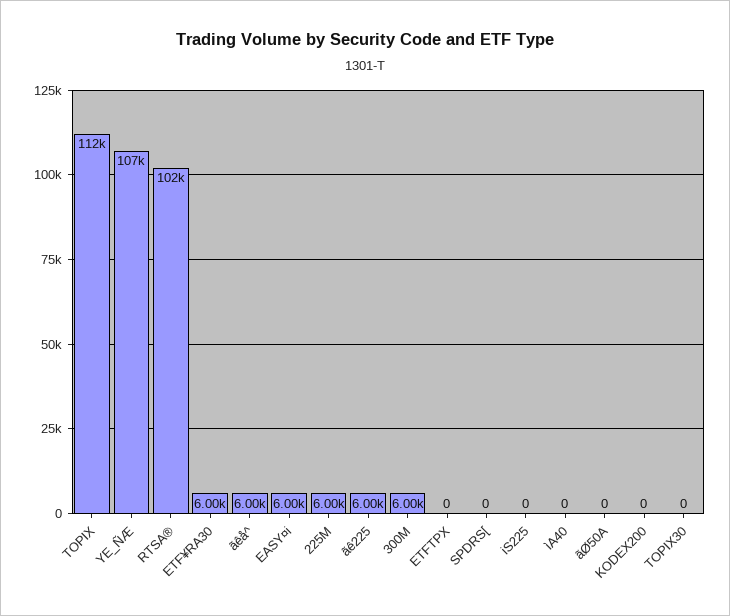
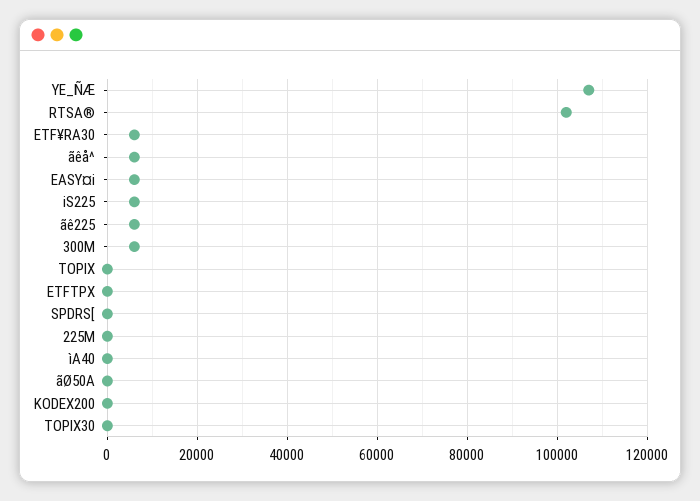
  {
-   "TOPIX": 112000,
+   "TOPIX": 0,
    "YE_ÑÆ": 107000,
    "RTSA®": 102000,
    "ETF¥RA30": 6000,
    "ãêå^": 6000,
    "EASY¤i": 6000,
-   "225M": 6000,
+   "225M": 0,
    "ãê225": 6000,
    "300M": 6000,
    "ETFTPX": 0,
    "SPDRS[": 0,
-   "iS225": 0,
+   "iS225": 6000,
    "ìA40": 0,
    "ãØ50A": 0,
    "KODEX200": 0,
    "TOPIX30": 0
  }

